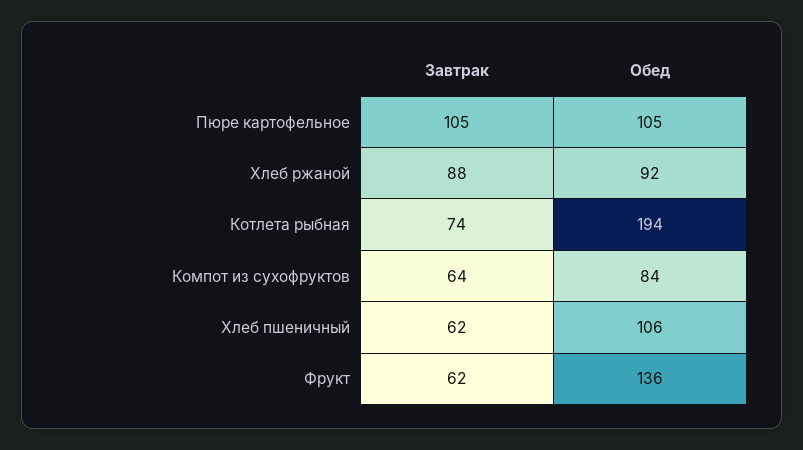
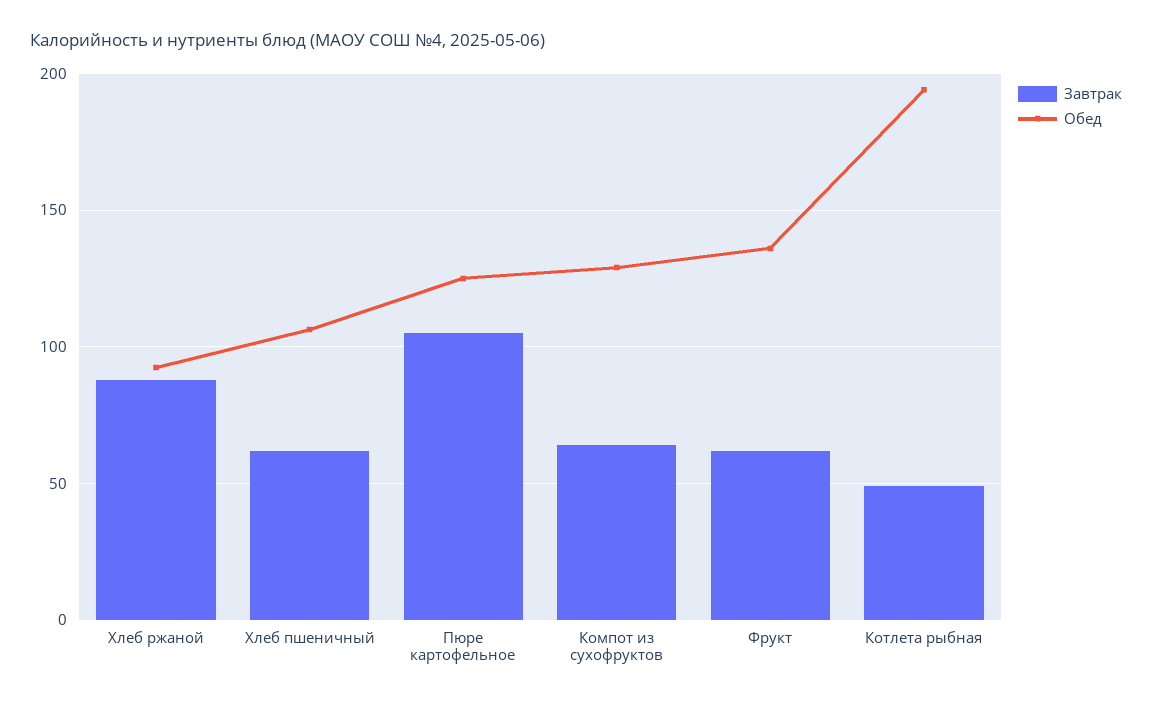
  {
    "Завтрак": {
      "Пюре картофельное": 105,
      "Хлеб ржаной": 88,
-     "Котлета рыбная": 74,
+     "Котлета рыбная": 50,
      "Компот из сухофруктов": 64,
      "Хлеб пшеничный": 62,
      "Фрукт": 62
    },
    "Обед": {
-     "Пюре картофельное": 105,
+     "Пюре картофельное": 125,
      "Хлеб ржаной": 92,
      "Котлета рыбная": 194,
-     "Компот из сухофруктов": 84,
+     "Компот из сухофруктов": 130,
      "Хлеб пшеничный": 106,
      "Фрукт": 136
    }
  }

